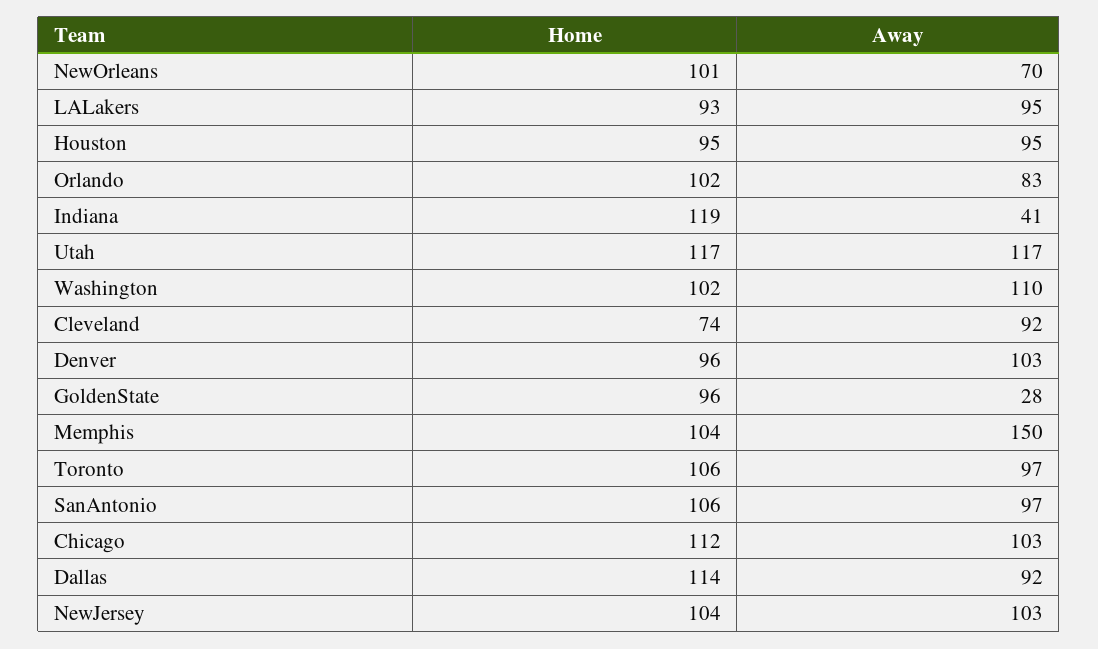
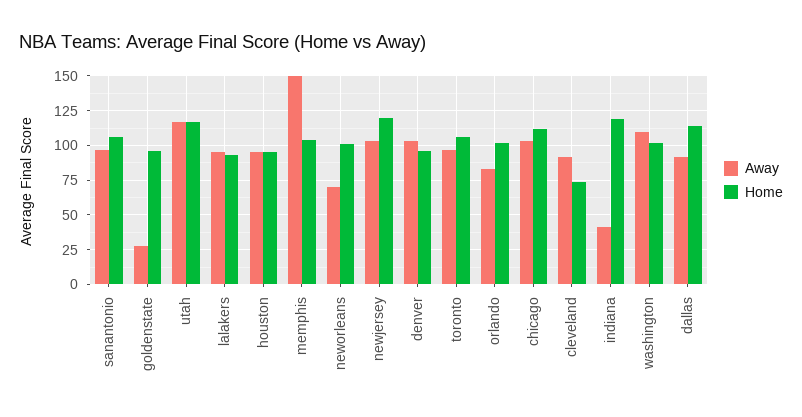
  {
    "Home": {
      "NewOrleans": 101,
      "LALakers": 93,
      "Houston": 95,
      "Orlando": 102,
      "Indiana": 119,
      "Utah": 117,
      "Washington": 102,
      "Cleveland": 74,
      "Denver": 96,
      "GoldenState": 96,
      "Memphis": 104,
      "Toronto": 106,
      "SanAntonio": 106,
      "Chicago": 112,
      "Dallas": 114,
-     "NewJersey": 104
+     "NewJersey": 120
    },
    "Away": {
      "NewOrleans": 70,
      "LALakers": 95,
      "Houston": 95,
      "Orlando": 83,
      "Indiana": 41,
      "Utah": 117,
      "Washington": 110,
      "Cleveland": 92,
      "Denver": 103,
      "GoldenState": 28,
      "Memphis": 150,
      "Toronto": 97,
      "SanAntonio": 97,
      "Chicago": 103,
      "Dallas": 92,
      "NewJersey": 103
    }
  }

